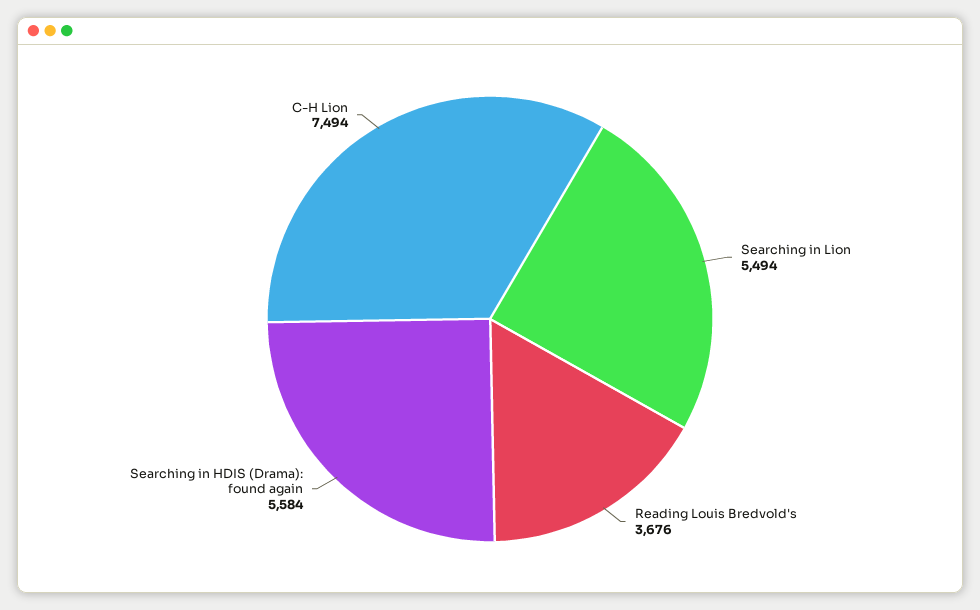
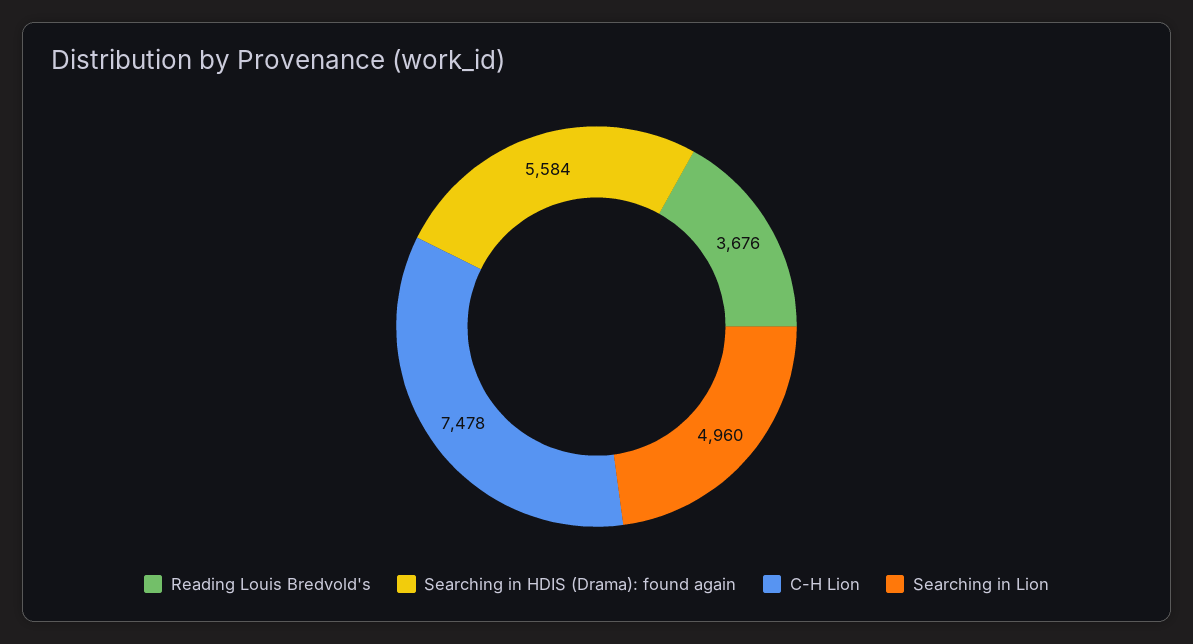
  {
-   "Searching in Lion": 5494,
+   "Searching in Lion": 4960,
    "Reading Louis Bredvold's": 3676,
    "Searching in HDIS (Drama): found again": 5584,
-   "C-H Lion": 7494
+   "C-H Lion": 7478
  }

